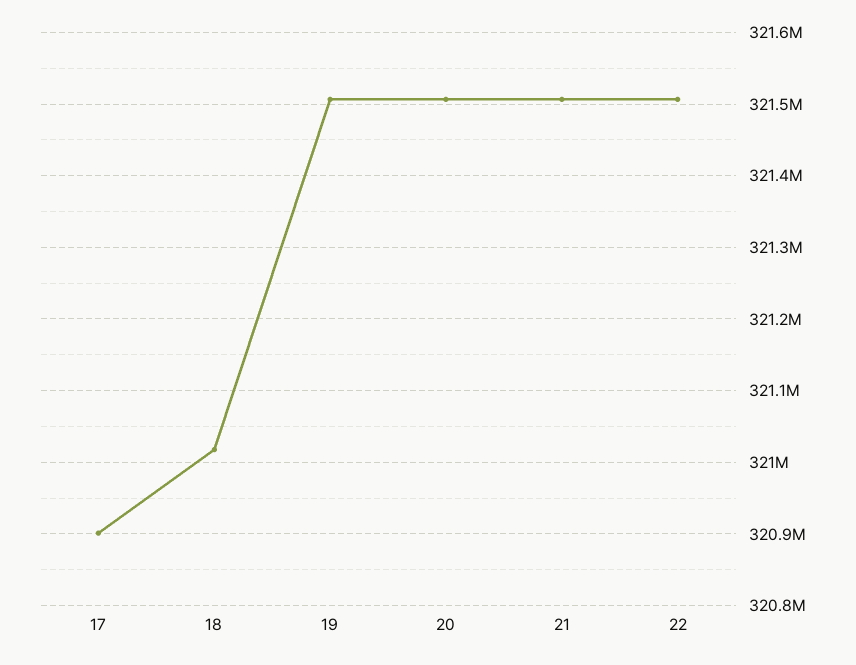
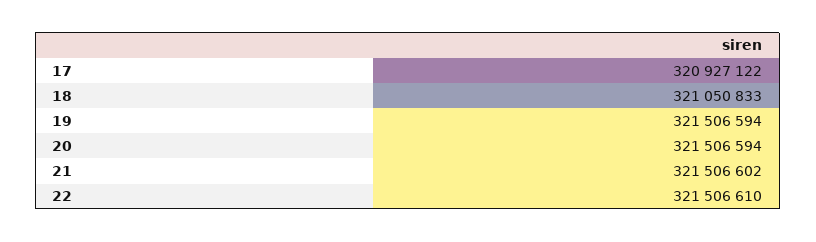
  {
-   "17": 320900000,
+   "17": 320927122,
-   "18": 321020000,
+   "18": 321050833,
    "19": 321506594,
    "20": 321506594,
    "21": 321506602,
    "22": 321506610
  }

